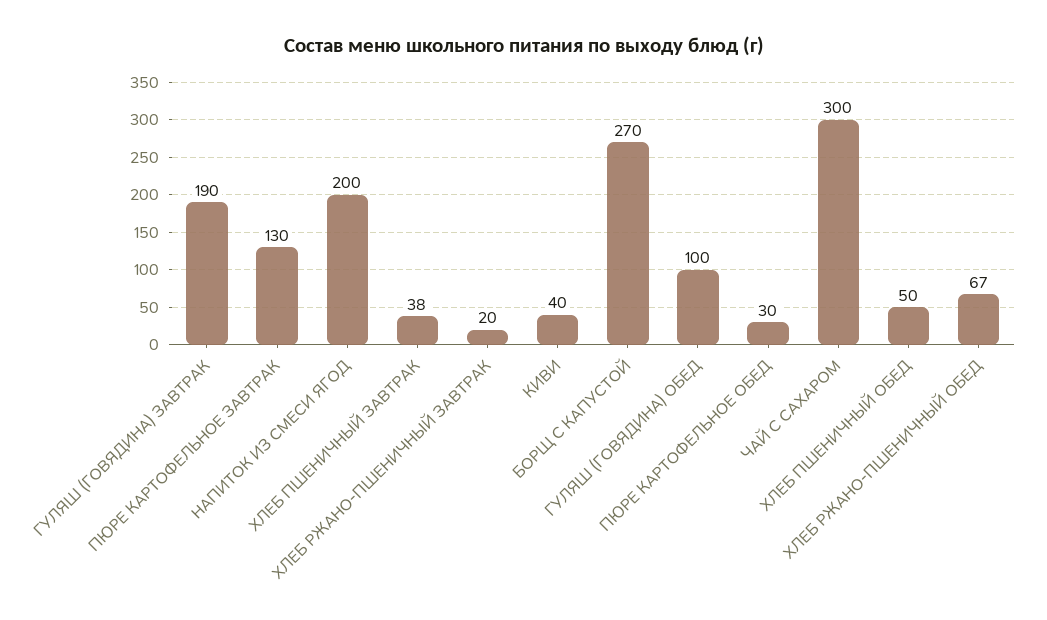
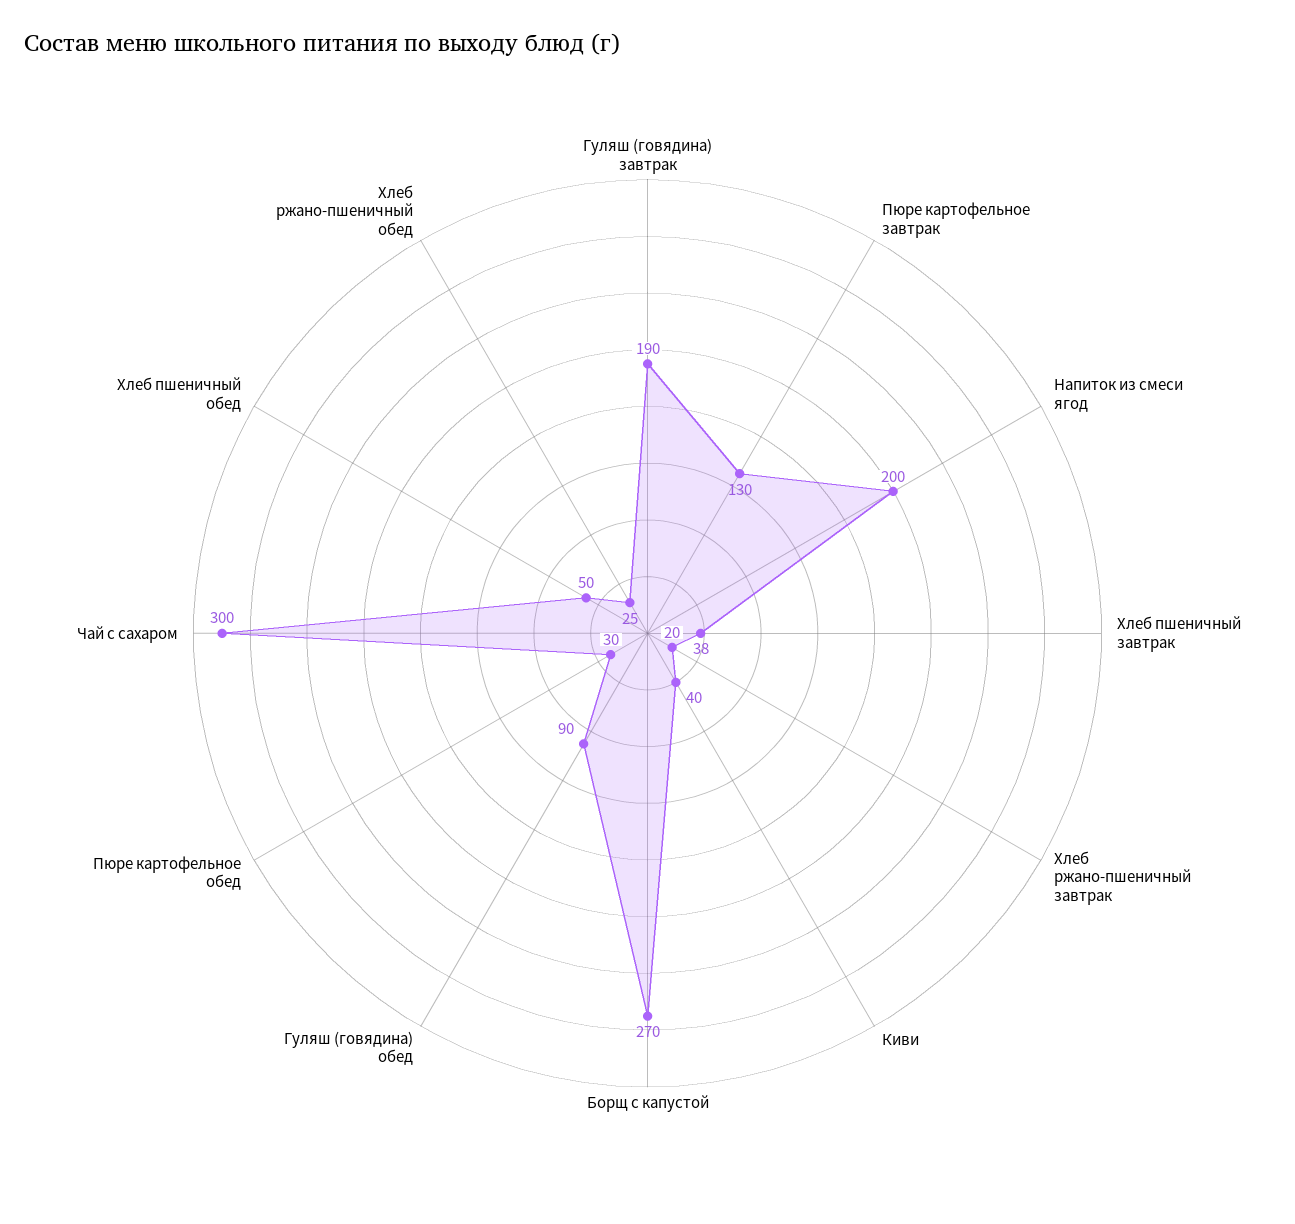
  {
    "ГУЛЯШ (ГОВЯДИНА) ЗАВТРАК": 190,
    "ПЮРЕ КАРТОФЕЛЬНОЕ ЗАВТРАК": 130,
    "НАПИТОК ИЗ СМЕСИ ЯГОД": 200,
    "ХЛЕБ ПШЕНИЧНЫЙ ЗАВТРАК": 38,
    "ХЛЕБ РЖАНО-ПШЕНИЧНЫЙ ЗАВТРАК": 20,
    "КИВИ": 40,
    "БОРЩ С КАПУСТОЙ": 270,
-   "ГУЛЯШ (ГОВЯДИНА) ОБЕД": 100,
+   "ГУЛЯШ (ГОВЯДИНА) ОБЕД": 90,
    "ПЮРЕ КАРТОФЕЛЬНОЕ ОБЕД": 30,
    "ЧАЙ С САХАРОМ": 300,
    "ХЛЕБ ПШЕНИЧНЫЙ ОБЕД": 50,
-   "ХЛЕБ РЖАНО-ПШЕНИЧНЫЙ ОБЕД": 67
+   "ХЛЕБ РЖАНО-ПШЕНИЧНЫЙ ОБЕД": 25
  }

